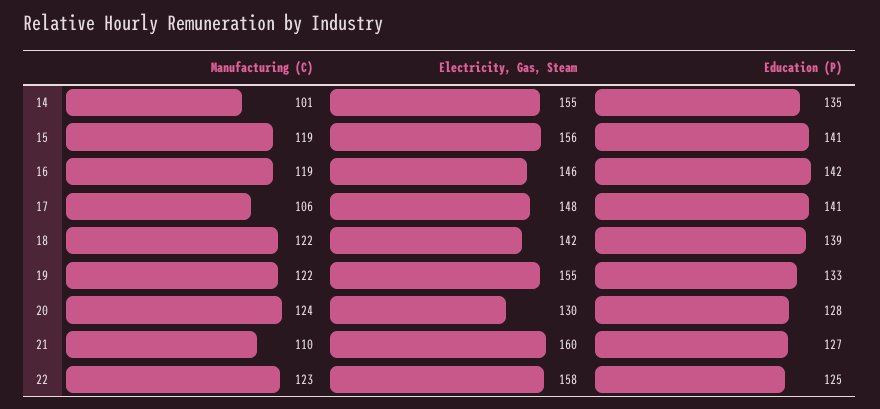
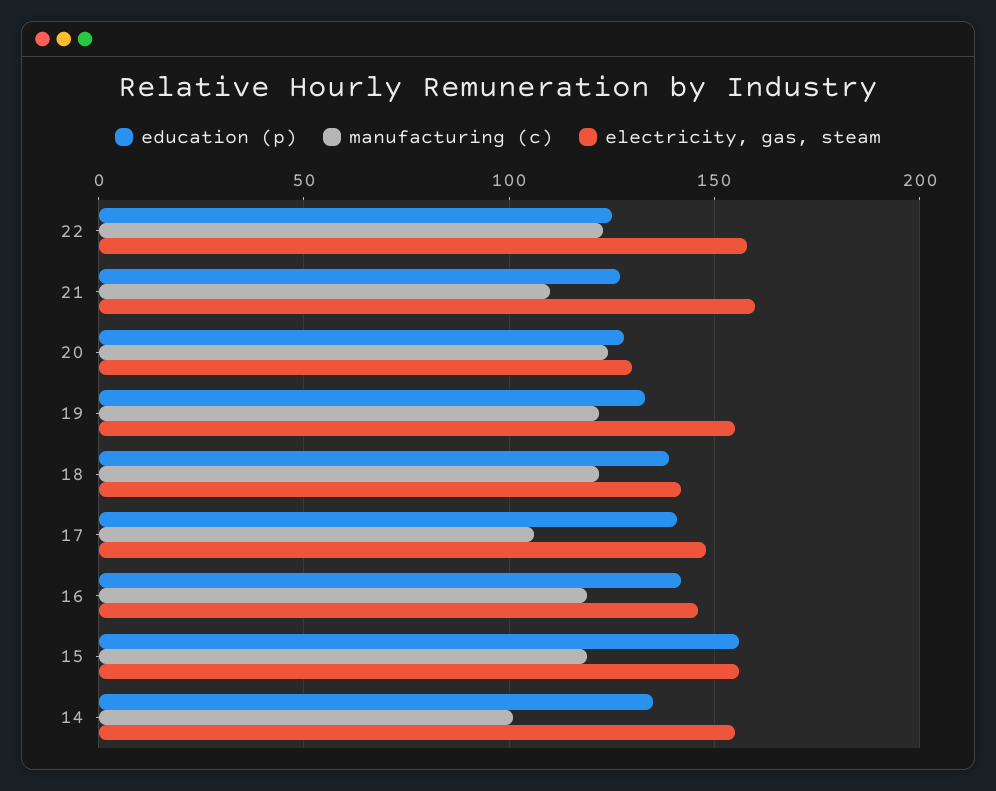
  {
    "Manufacturing (C)": {
      "14": 101,
      "15": 119,
      "16": 119,
      "17": 106,
      "18": 122,
      "19": 122,
      "20": 124,
      "21": 110,
      "22": 123
    },
    "Electricity, Gas, Steam": {
      "14": 155,
      "15": 156,
      "16": 146,
      "17": 148,
      "18": 142,
      "19": 155,
      "20": 130,
      "21": 160,
      "22": 158
    },
    "Education (P)": {
      "14": 135,
-     "15": 141,
+     "15": 155,
      "16": 142,
      "17": 141,
      "18": 139,
      "19": 133,
      "20": 128,
      "21": 127,
      "22": 125
    }
  }

